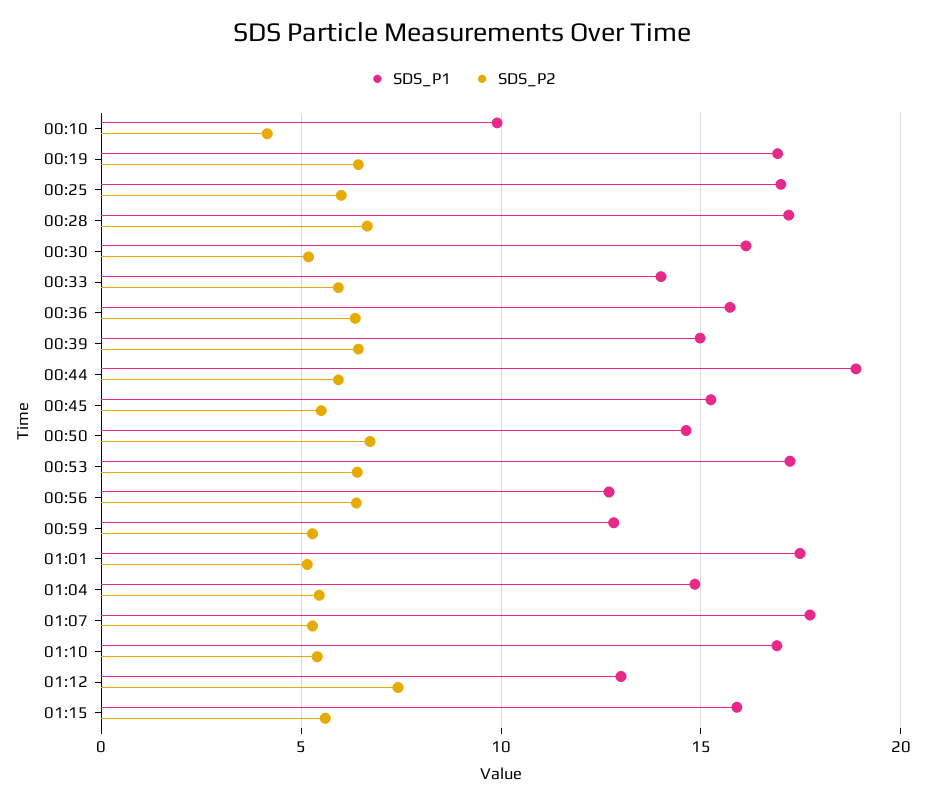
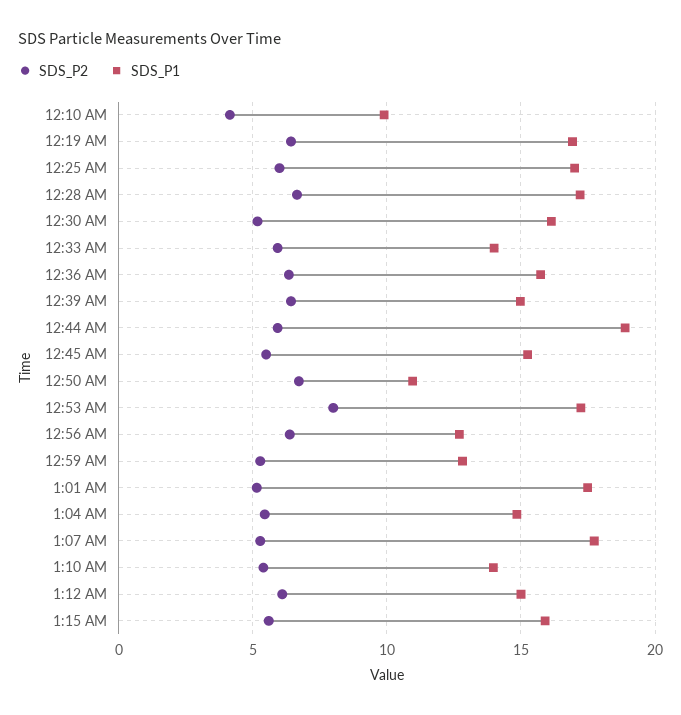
  {
    "SDS_P1": {
      "00:10": 10,
      "00:19": 17,
      "00:25": 17,
      "00:28": 17,
      "00:30": 16,
      "00:33": 14,
      "00:36": 15.5,
      "00:39": 15,
      "00:44": 19,
      "00:45": 15.5,
-     "00:50": 14.5,
+     "00:50": 11,
      "00:53": 17,
      "00:56": 12.5,
      "00:59": 13,
      "01:01": 17.5,
      "01:04": 15,
      "01:07": 17.5,
-     "01:10": 17,
+     "01:10": 14,
-     "01:12": 13,
+     "01:12": 15,
      "01:15": 16
    },
    "SDS_P2": {
      "00:10": 4,
      "00:19": 6.5,
      "00:25": 6,
      "00:28": 6.5,
      "00:30": 5,
      "00:33": 6,
      "00:36": 6.5,
      "00:39": 6.5,
      "00:44": 6,
      "00:45": 5.5,
      "00:50": 6.5,
-     "00:53": 6.5,
+     "00:53": 8,
      "00:56": 6.5,
      "00:59": 5.5,
      "01:01": 5,
      "01:04": 5.5,
      "01:07": 5.5,
      "01:10": 5.5,
-     "01:12": 7.5,
+     "01:12": 6,
      "01:15": 5.5
    }
  }

